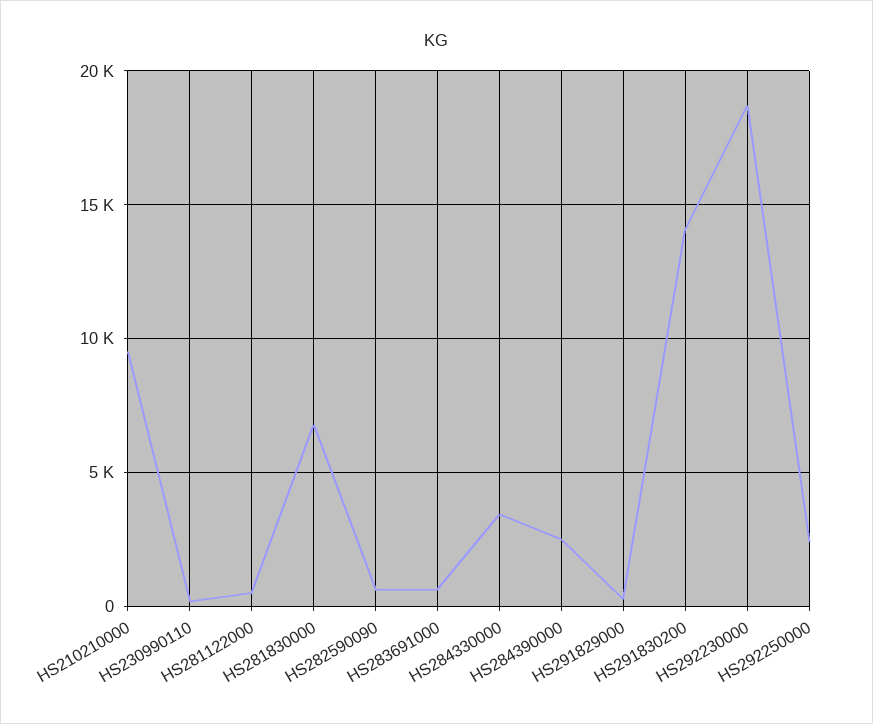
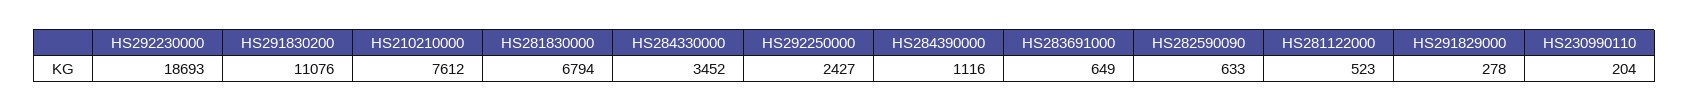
  {
-   "HS210210000": 9500,
+   "HS210210000": 7612,
    "HS230990110": 204,
    "HS281122000": 523,
    "HS281830000": 6794,
    "HS282590090": 633,
    "HS283691000": 649,
    "HS284330000": 3452,
-   "HS284390000": 2500,
+   "HS284390000": 1116,
    "HS291829000": 278,
-   "HS291830200": 14000,
+   "HS291830200": 11076,
    "HS292230000": 18693,
    "HS292250000": 2427
  }

